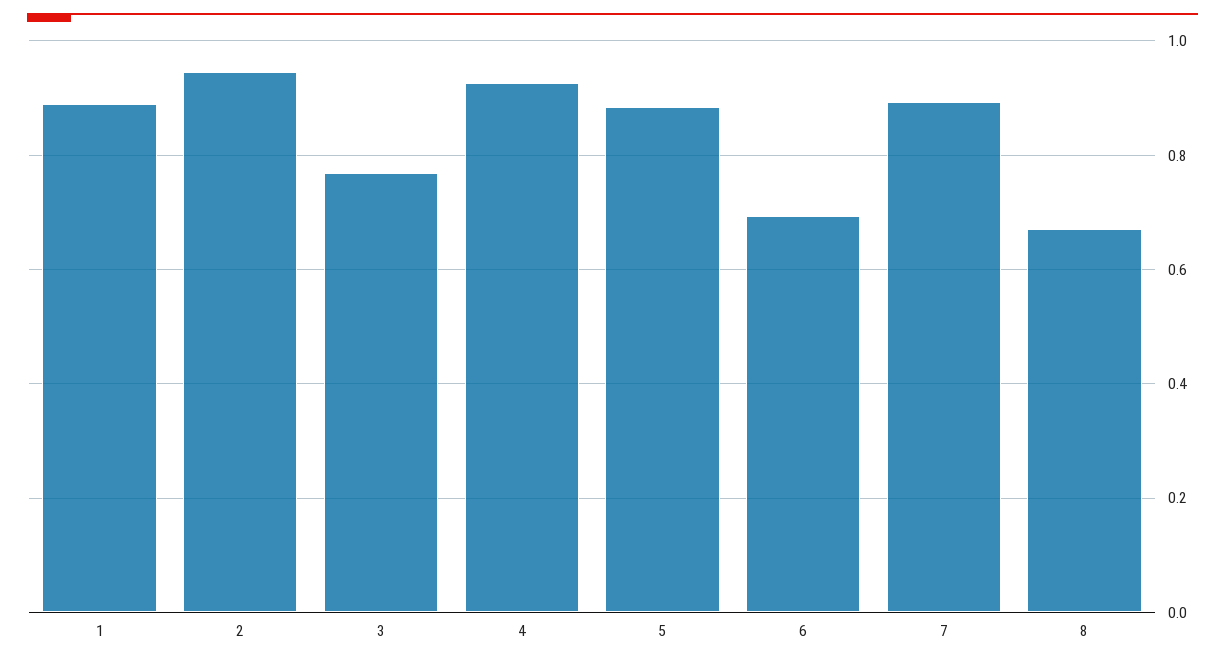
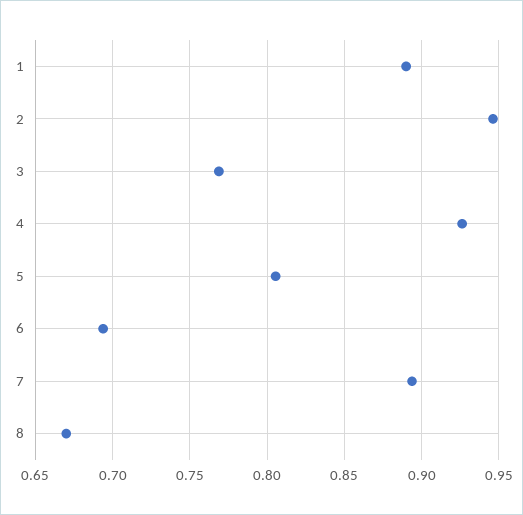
  {
    "1": 0.89,
    "2": 0.945,
    "3": 0.77,
    "4": 0.925,
-   "5": 0.88,
+   "5": 0.805,
    "6": 0.695,
    "7": 0.895,
    "8": 0.67
  }

